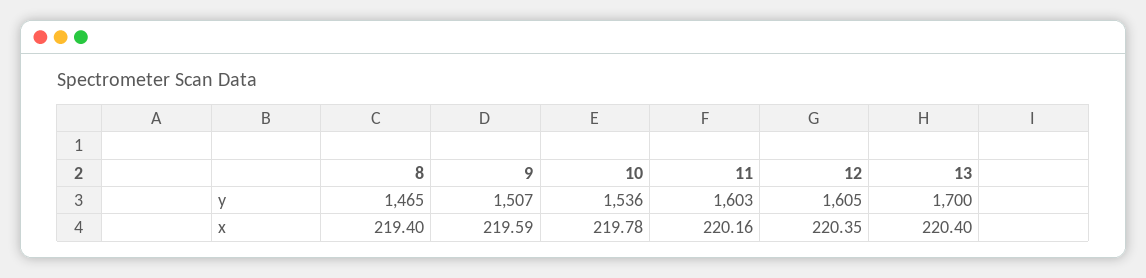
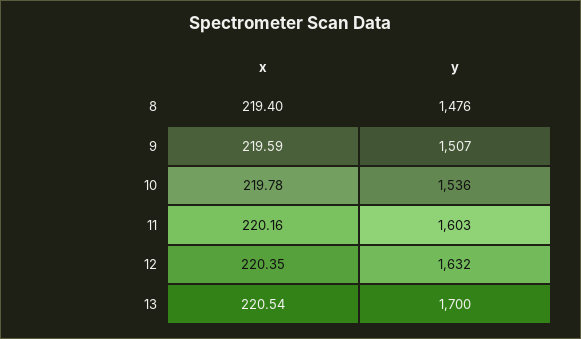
  {
    "8": {
-     "y": 1465,
+     "y": 1476,
      "x": 219.4
    },
    "9": {
      "y": 1507,
      "x": 219.59
    },
    "10": {
      "y": 1536,
      "x": 219.78
    },
    "11": {
      "y": 1603,
      "x": 220.16
    },
    "12": {
-     "y": 1605,
+     "y": 1632,
      "x": 220.35
    },
    "13": {
      "y": 1700,
-     "x": 220.4
+     "x": 220.54
    }
  }

